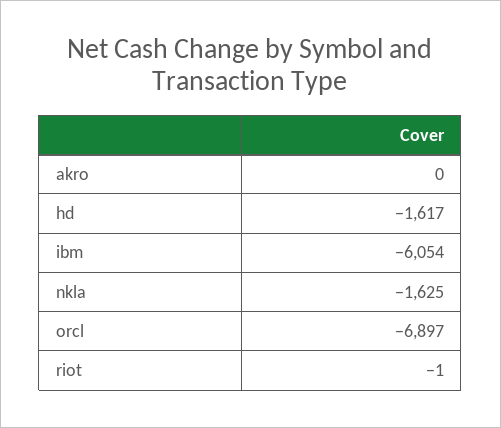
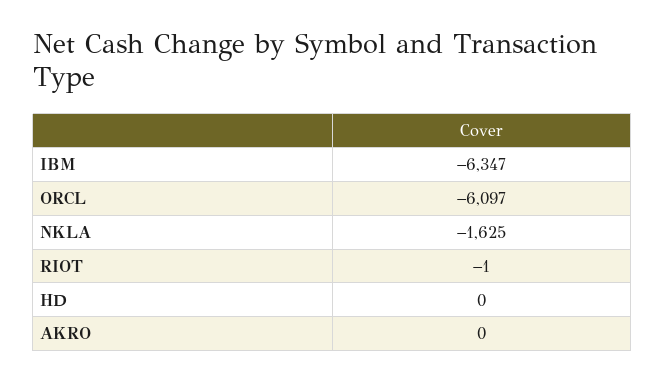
  {
    "akro": 0,
-   "hd": -1617,
+   "hd": 0,
-   "ibm": -6054,
+   "ibm": -6347,
    "nkla": -1625,
-   "orcl": -6897,
+   "orcl": -6097,
    "riot": -1
  }

